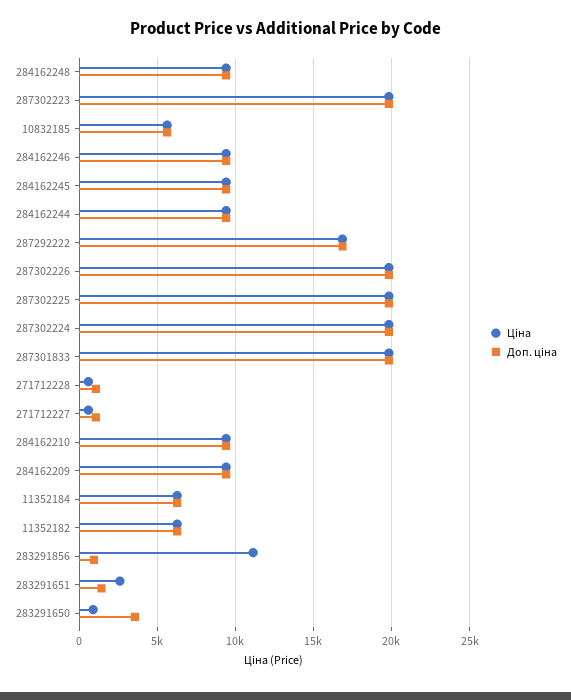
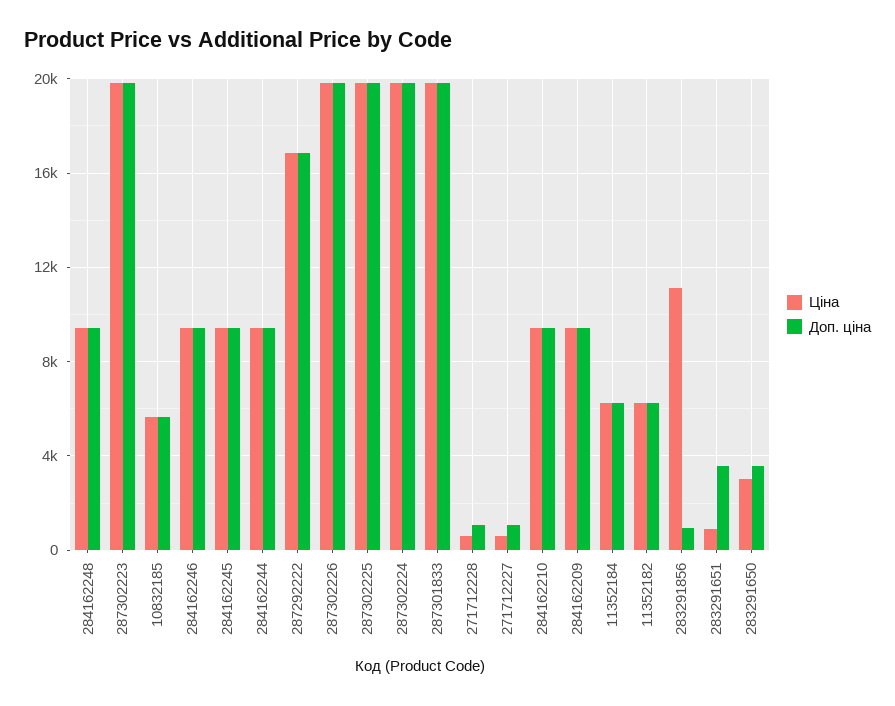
  {
    "Ціна": {
      "284162248": 9500,
      "287302223": 20000,
      "10832185": 5500,
      "284162246": 9500,
      "284162245": 9500,
      "284162244": 9500,
      "287292222": 17000,
      "287302226": 20000,
      "287302225": 20000,
      "287302224": 20000,
      "287301833": 20000,
      "271712228": 500,
      "271712227": 500,
      "284162210": 9500,
      "284162209": 9500,
      "11352184": 6500,
      "11352182": 6500,
      "283291856": 11000,
-     "283291651": 2500,
+     "283291651": 1000,
-     "283291650": 1000
+     "283291650": 3000
    },
    "Доп. ціна": {
      "284162248": 9500,
      "287302223": 20000,
      "10832185": 5500,
      "284162246": 9500,
      "284162245": 9500,
      "284162244": 9500,
      "287292222": 17000,
      "287302226": 20000,
      "287302225": 20000,
      "287302224": 20000,
      "287301833": 20000,
      "271712228": 1000,
      "271712227": 1000,
      "284162210": 9500,
      "284162209": 9500,
      "11352184": 6500,
      "11352182": 6500,
      "283291856": 1000,
-     "283291651": 1500,
+     "283291651": 3500,
      "283291650": 3500
    }
  }

